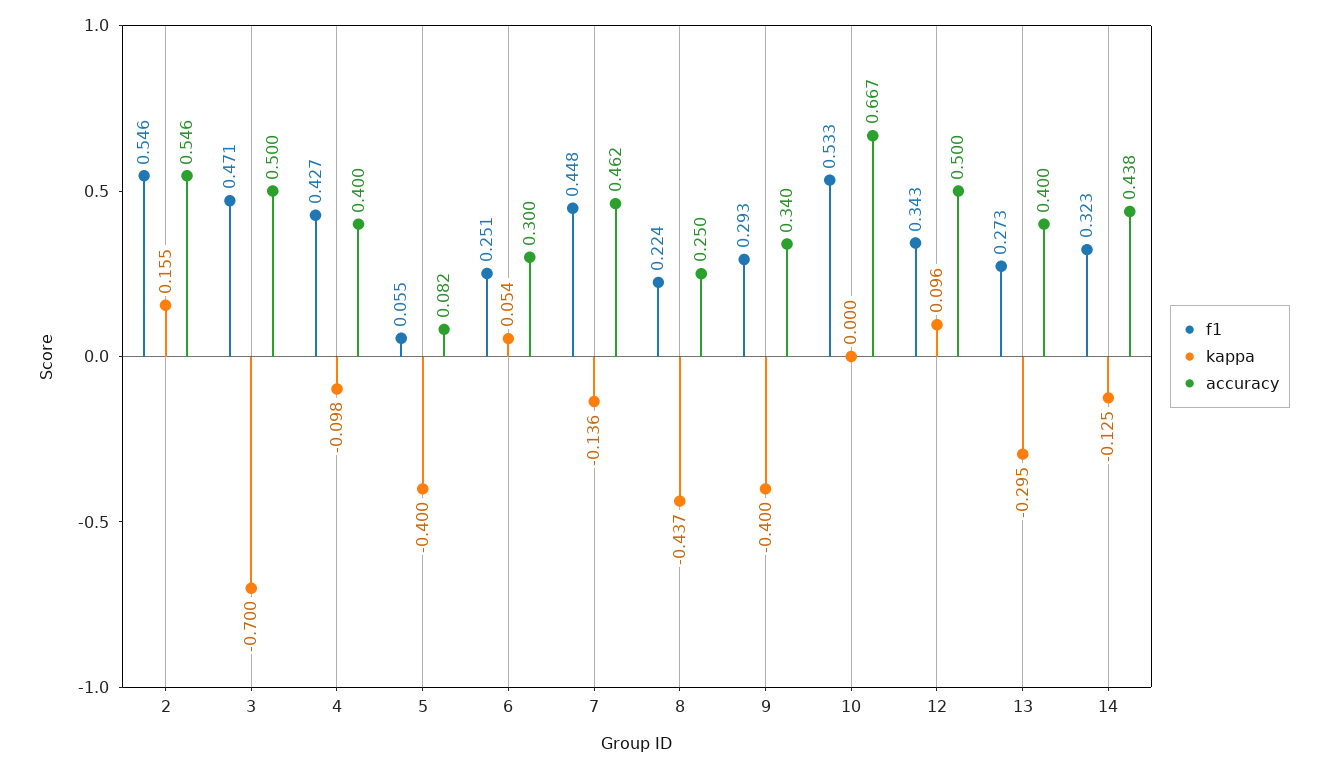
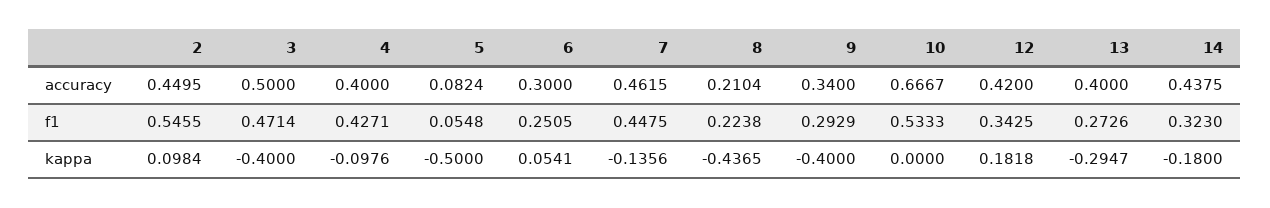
  {
    "f1": {
      "2": 0.5455,
      "3": 0.4714,
      "4": 0.4271,
      "5": 0.0548,
      "6": 0.2505,
      "7": 0.4475,
      "8": 0.2238,
      "9": 0.2929,
      "10": 0.5333,
      "12": 0.3425,
      "13": 0.2726,
      "14": 0.323
    },
    "kappa": {
-     "2": 0.155,
+     "2": 0.0984,
-     "3": -0.7,
+     "3": -0.4,
      "4": -0.0976,
-     "5": -0.4,
+     "5": -0.5,
      "6": 0.0541,
      "7": -0.1356,
      "8": -0.4365,
      "9": -0.4,
      "10": 0,
-     "12": 0.096,
+     "12": 0.1818,
      "13": -0.2947,
-     "14": -0.125
+     "14": -0.18
    },
    "accuracy": {
-     "2": 0.546,
+     "2": 0.4495,
      "3": 0.5,
      "4": 0.4,
      "5": 0.0824,
      "6": 0.3,
      "7": 0.4615,
-     "8": 0.25,
+     "8": 0.2104,
      "9": 0.34,
      "10": 0.6667,
-     "12": 0.5,
+     "12": 0.42,
      "13": 0.4,
      "14": 0.4375
    }
  }

